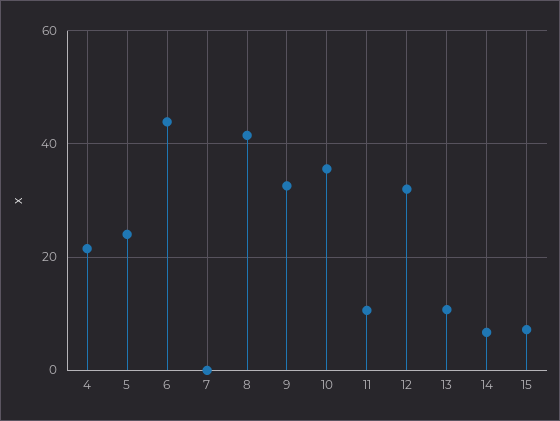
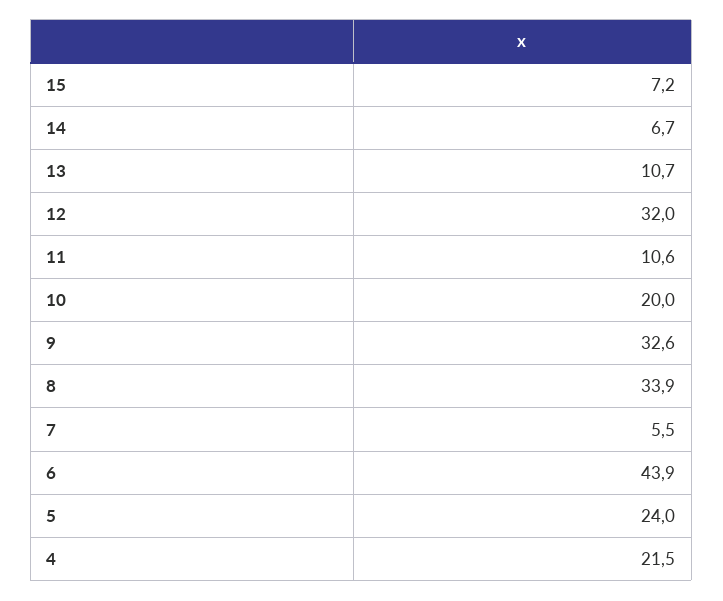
  {
    "4": 21.5,
    "5": 24,
    "6": 43.9,
-   "7": 0,
+   "7": 5.5,
-   "8": 42,
+   "8": 33.9,
    "9": 32.6,
-   "10": 36,
+   "10": 20,
    "11": 10.6,
    "12": 32,
    "13": 10.7,
    "14": 6.7,
    "15": 7.2
  }

